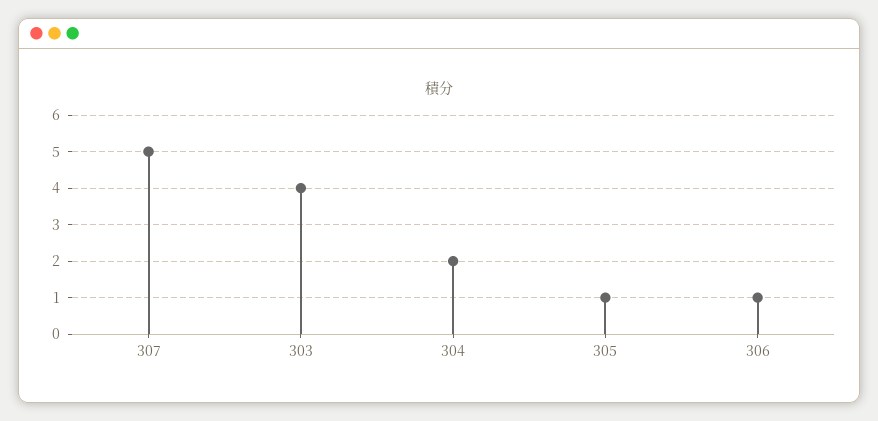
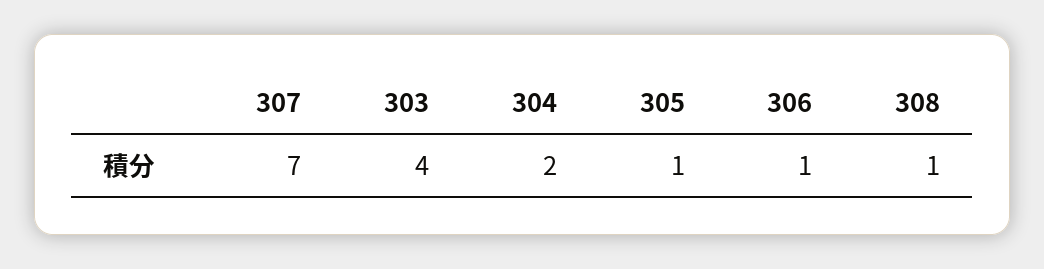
  {
-   "307": 5,
+   "307": 7,
    "303": 4,
    "304": 2,
    "305": 1,
-   "306": 1
+   "306": 1,
+   "308": 1
  }

